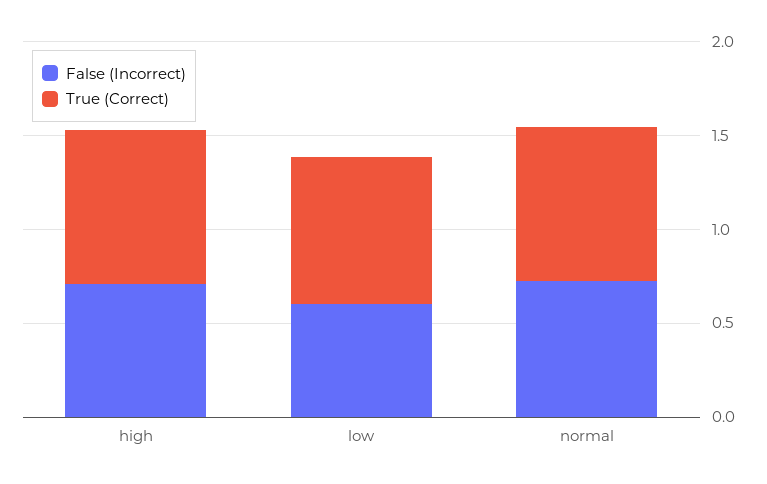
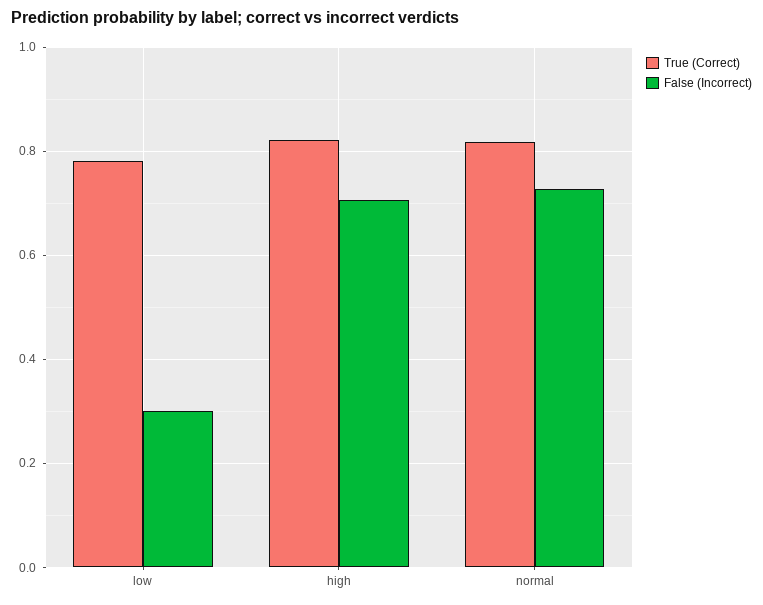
  {
    "False (Incorrect)": {
      "high": 0.7,
-     "low": 0.6,
+     "low": 0.3,
      "normal": 0.72
    },
    "True (Correct)": {
      "high": 0.82,
      "low": 0.78,
      "normal": 0.82
    }
  }

